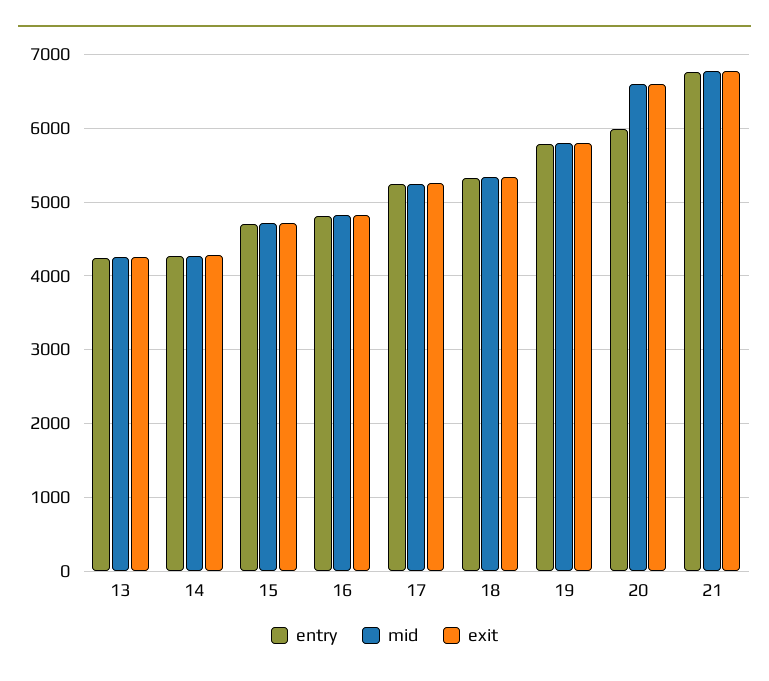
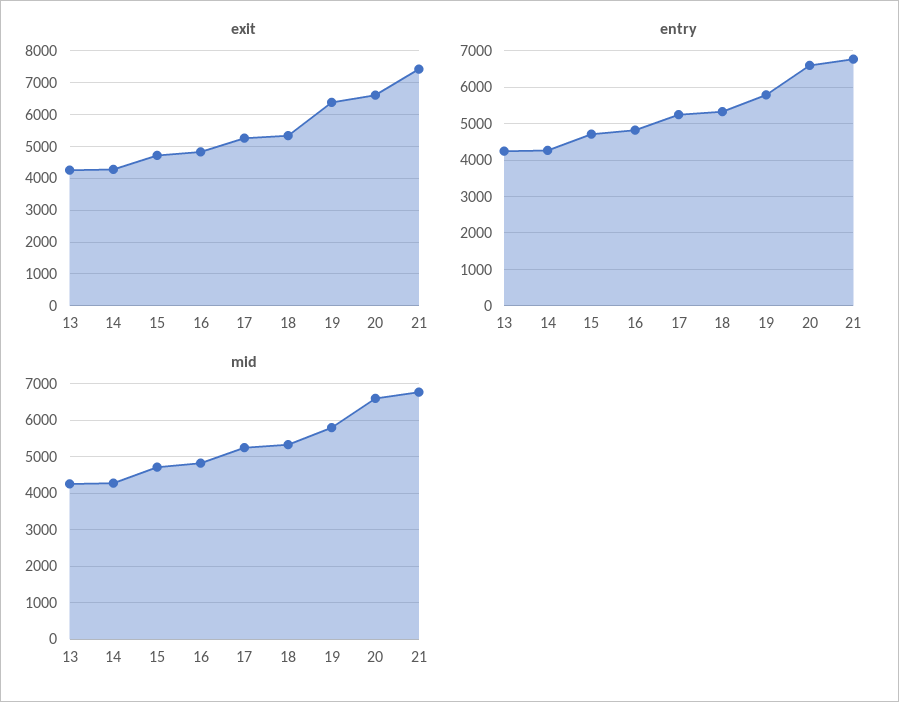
  {
    "entry": {
      "13": 4200,
      "14": 4300,
      "15": 4700,
      "16": 4800,
      "17": 5200,
      "18": 5300,
      "19": 5800,
-     "20": 6000,
+     "20": 6600,
      "21": 6800
    },
    "mid": {
      "13": 4300,
      "14": 4300,
      "15": 4700,
      "16": 4800,
      "17": 5300,
      "18": 5300,
      "19": 5800,
      "20": 6600,
      "21": 6800
    },
    "exit": {
      "13": 4300,
      "14": 4300,
      "15": 4700,
      "16": 4800,
      "17": 5300,
      "18": 5300,
-     "19": 5800,
+     "19": 6400,
      "20": 6600,
-     "21": 6800
+     "21": 7400
    }
  }

